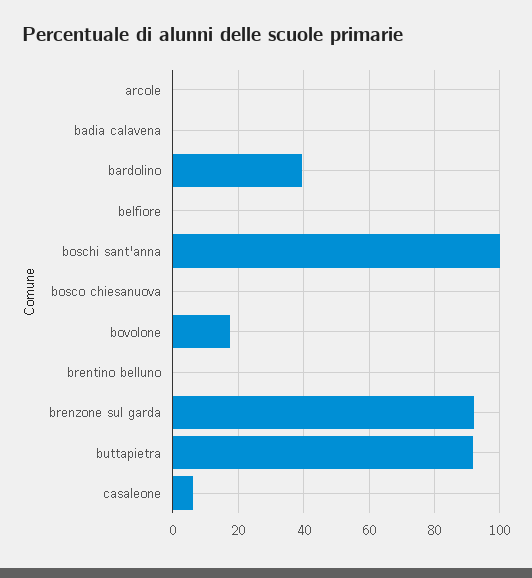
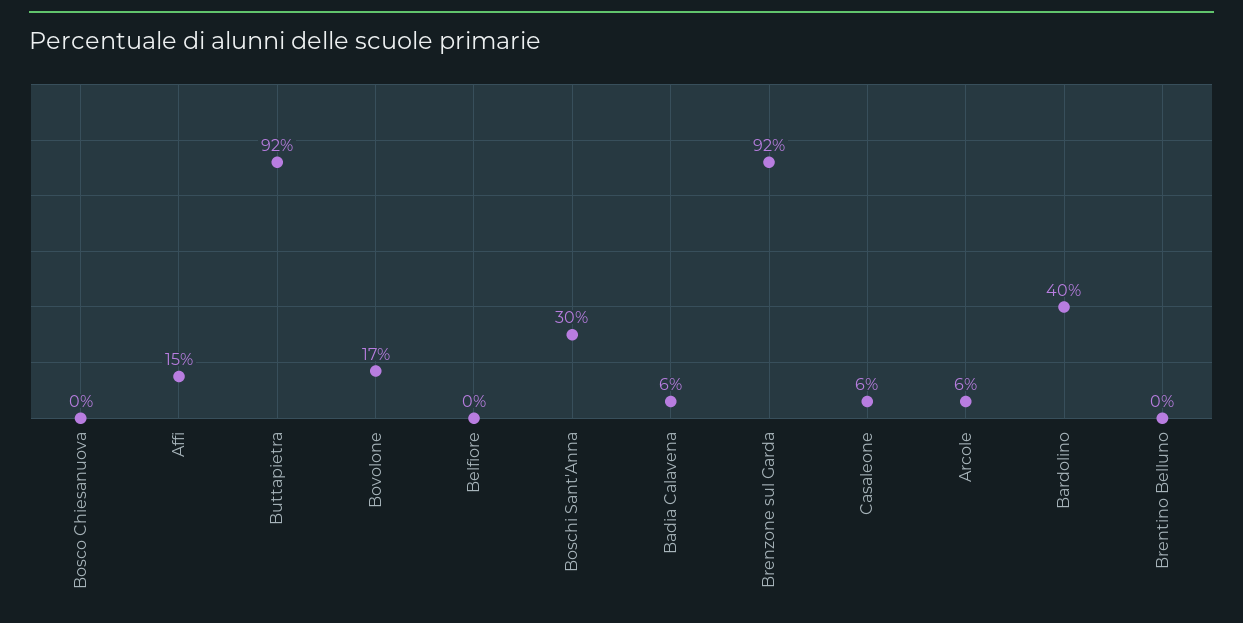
  {
-   "arcole": 0,
+   "arcole": 6,
-   "badia calavena": 0,
+   "badia calavena": 6,
    "bardolino": 40,
    "belfiore": 0,
-   "boschi sant'anna": 100,
+   "boschi sant'anna": 30,
    "bosco chiesanuova": 0,
    "bovolone": 17,
    "brentino belluno": 0,
    "brenzone sul garda": 92,
    "buttapietra": 92,
-   "casaleone": 6
+   "casaleone": 6,
+   "Affi": 15
  }

